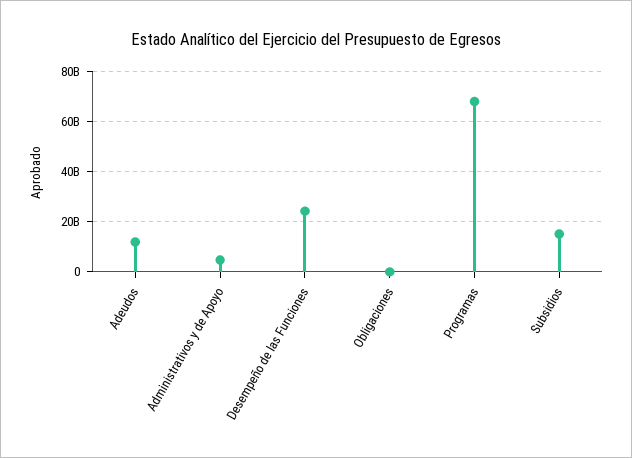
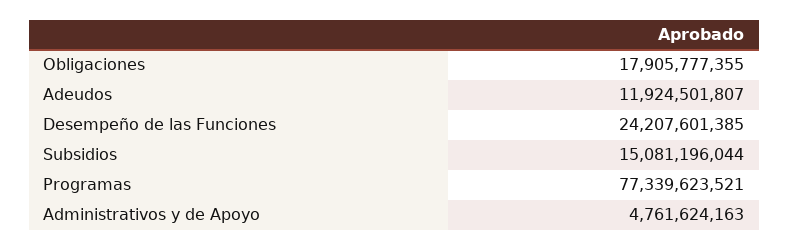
  {
    "Adeudos": 11924501807,
    "Administrativos y de Apoyo": 4761624163,
    "Desempeño de las Funciones": 24207601385,
-   "Obligaciones": 0,
+   "Obligaciones": 17905777355,
-   "Programas": 67500000000,
+   "Programas": 77339623521,
    "Subsidios": 15081196044
  }

